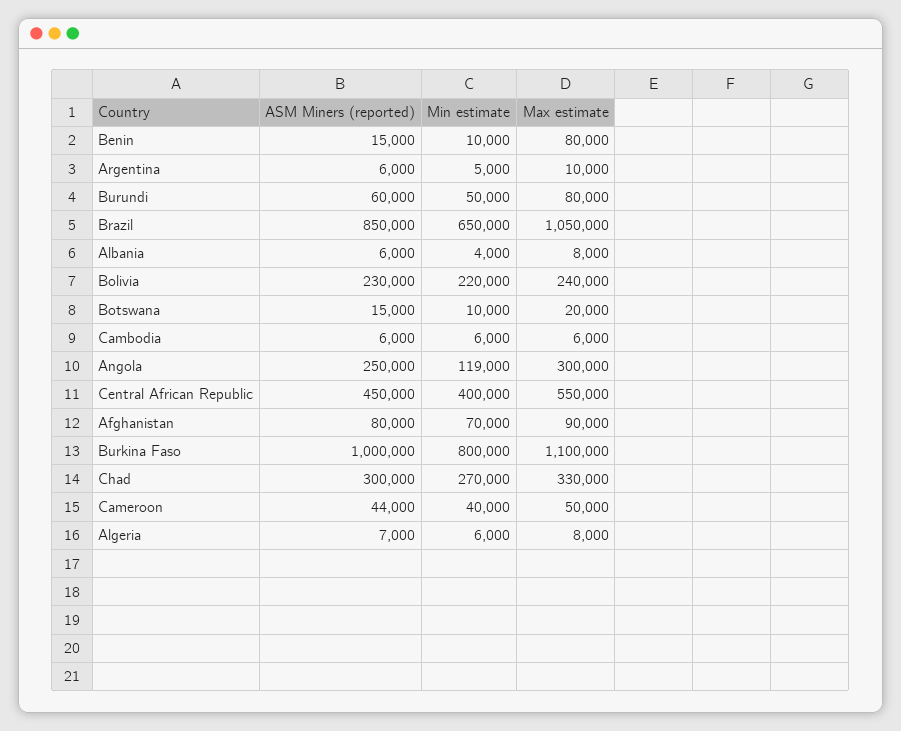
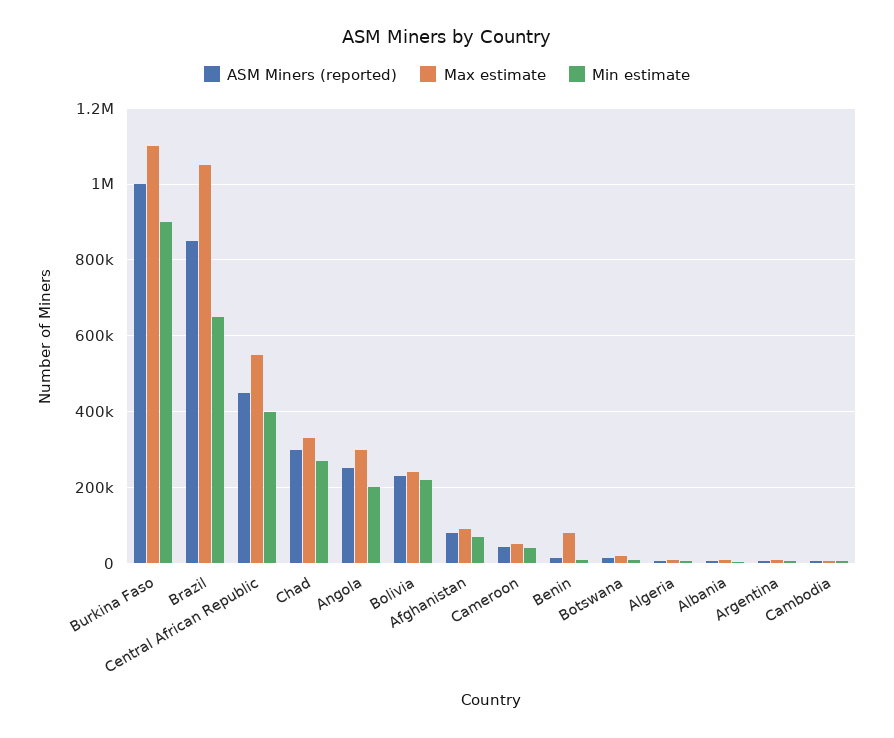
  {
    "ASM Miners (reported)": {
      "Benin": 15000,
      "Argentina": 6000,
-     "Burundi": 60000,
      "Brazil": 850000,
      "Albania": 6000,
      "Bolivia": 230000,
      "Botswana": 15000,
      "Cambodia": 6000,
      "Angola": 250000,
      "Central African Republic": 450000,
      "Afghanistan": 80000,
      "Burkina Faso": 1000000,
      "Chad": 300000,
      "Cameroon": 44000,
      "Algeria": 7000
    },
    "Min estimate": {
      "Benin": 10000,
      "Argentina": 5000,
-     "Burundi": 50000,
      "Brazil": 650000,
      "Albania": 4000,
      "Bolivia": 220000,
      "Botswana": 10000,
      "Cambodia": 6000,
-     "Angola": 119000,
+     "Angola": 200000,
      "Central African Republic": 400000,
      "Afghanistan": 70000,
-     "Burkina Faso": 800000,
+     "Burkina Faso": 900000,
      "Chad": 270000,
      "Cameroon": 40000,
      "Algeria": 6000
    },
    "Max estimate": {
      "Benin": 80000,
      "Argentina": 10000,
-     "Burundi": 80000,
      "Brazil": 1050000,
      "Albania": 8000,
      "Bolivia": 240000,
      "Botswana": 20000,
      "Cambodia": 6000,
      "Angola": 300000,
      "Central African Republic": 550000,
      "Afghanistan": 90000,
      "Burkina Faso": 1100000,
      "Chad": 330000,
      "Cameroon": 50000,
      "Algeria": 8000
    }
  }

